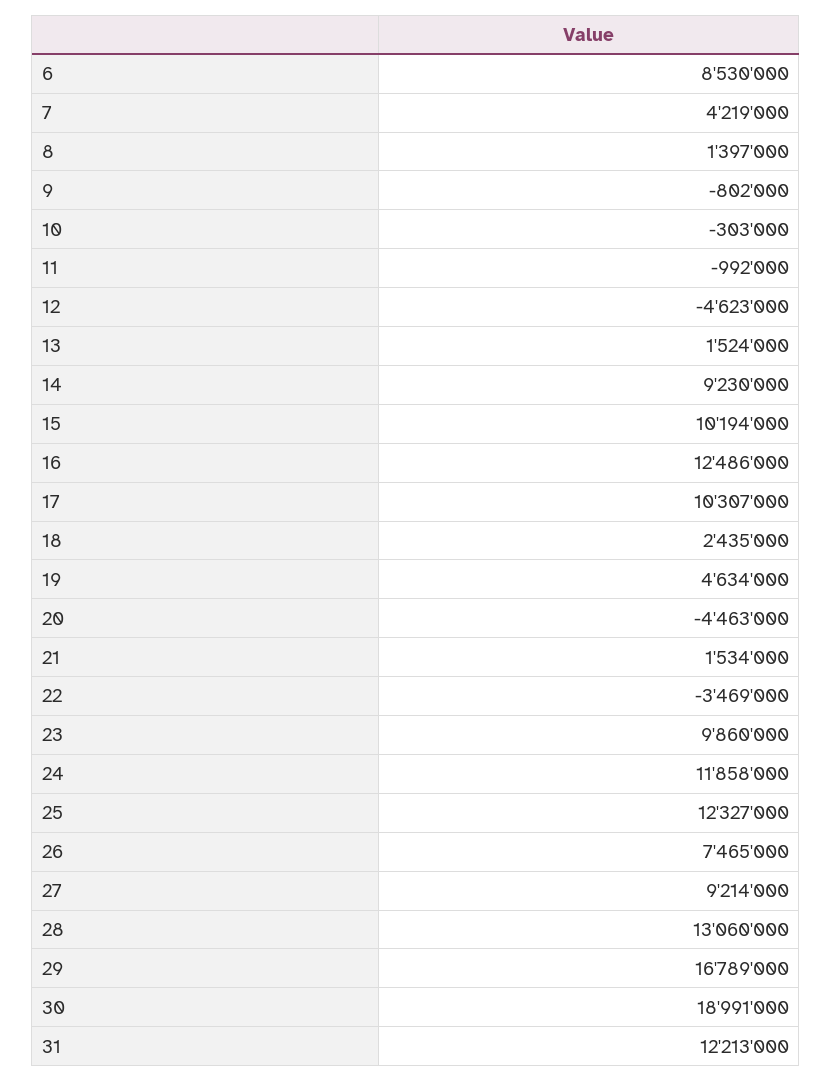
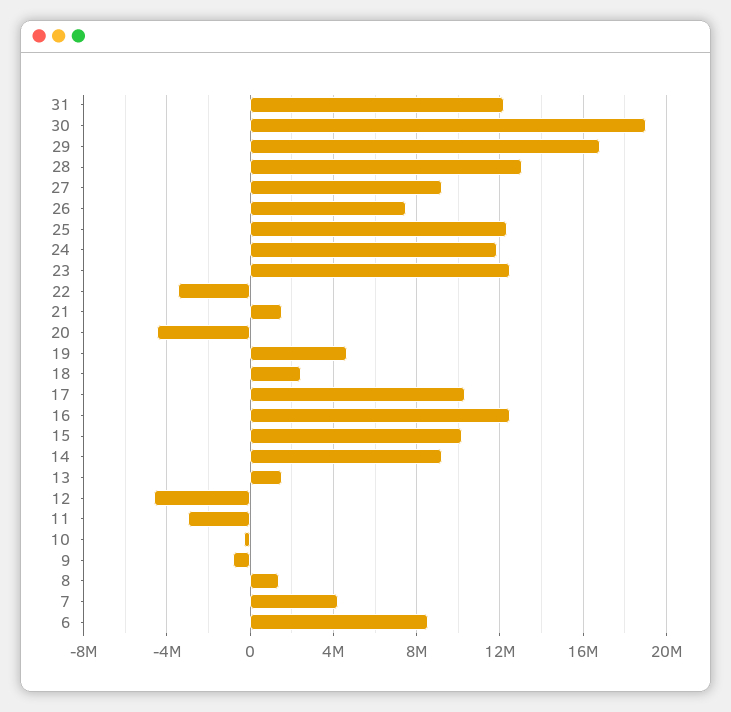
  {
    "6": 8530000,
    "7": 4219000,
    "8": 1397000,
    "9": -802000,
    "10": -303000,
-   "11": -992000,
+   "11": -3000000,
    "12": -4623000,
    "13": 1524000,
    "14": 9230000,
    "15": 10194000,
    "16": 12486000,
    "17": 10307000,
    "18": 2435000,
    "19": 4634000,
    "20": -4463000,
    "21": 1534000,
    "22": -3469000,
-   "23": 9860000,
+   "23": 12500000,
    "24": 11858000,
    "25": 12327000,
    "26": 7465000,
    "27": 9214000,
    "28": 13060000,
    "29": 16789000,
    "30": 18991000,
    "31": 12213000
  }

